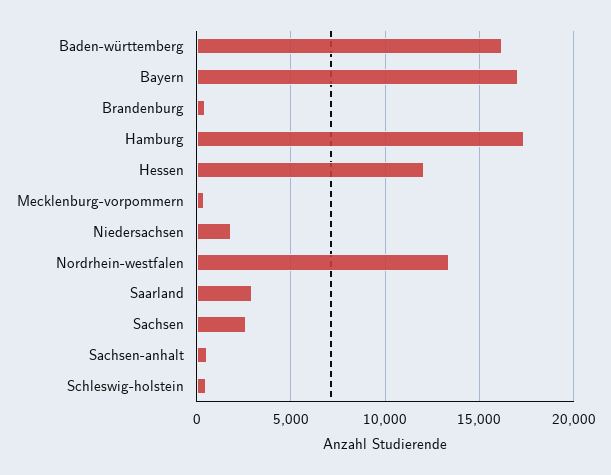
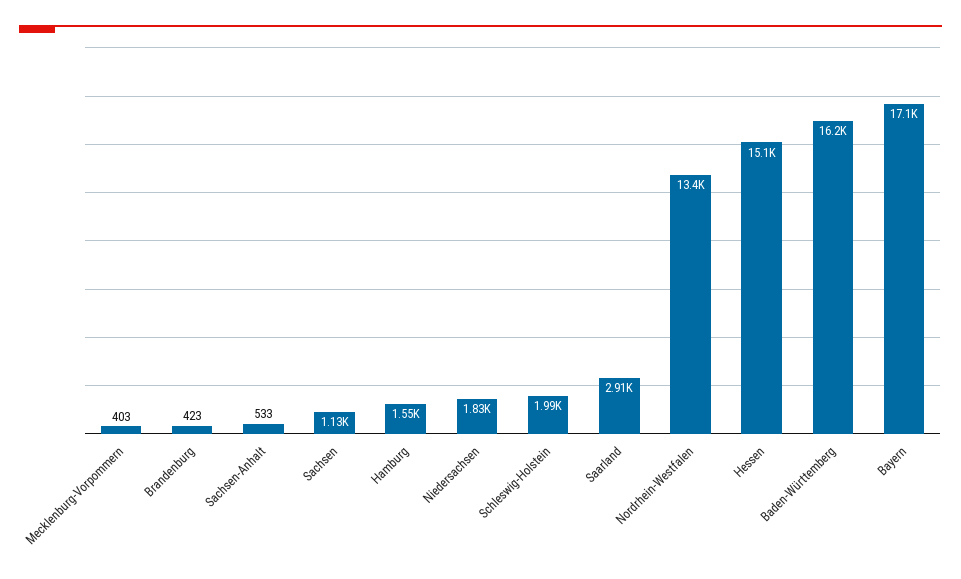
  {
    "Baden-württemberg": 16200,
    "Bayern": 17100,
    "Brandenburg": 423,
-   "Hamburg": 17500,
+   "Hamburg": 1550,
-   "Hessen": 12000,
+   "Hessen": 15100,
    "Mecklenburg-vorpommern": 403,
    "Niedersachsen": 1830,
    "Nordrhein-westfalen": 13400,
    "Saarland": 2910,
-   "Sachsen": 2500,
+   "Sachsen": 1130,
    "Sachsen-anhalt": 533,
-   "Schleswig-holstein": 500
+   "Schleswig-holstein": 1990
  }

